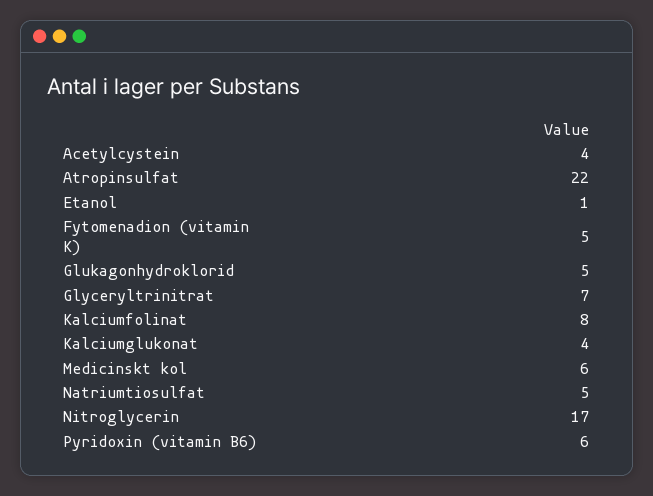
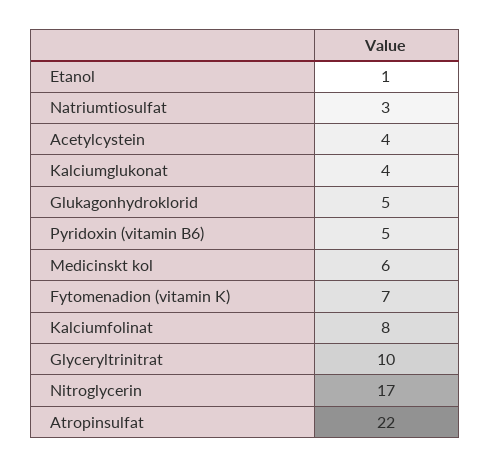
  {
    "Acetylcystein": 4,
    "Atropinsulfat": 22,
    "Etanol": 1,
-   "Fytomenadion (vitamin K)": 5,
+   "Fytomenadion (vitamin K)": 7,
    "Glukagonhydroklorid": 5,
-   "Glyceryltrinitrat": 7,
+   "Glyceryltrinitrat": 10,
    "Kalciumfolinat": 8,
    "Kalciumglukonat": 4,
    "Medicinskt kol": 6,
-   "Natriumtiosulfat": 5,
+   "Natriumtiosulfat": 3,
    "Nitroglycerin": 17,
-   "Pyridoxin (vitamin B6)": 6
+   "Pyridoxin (vitamin B6)": 5
  }

